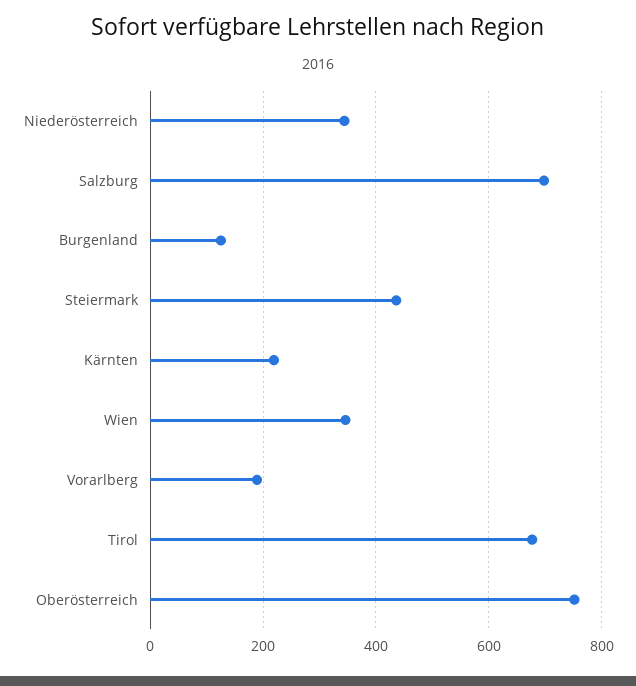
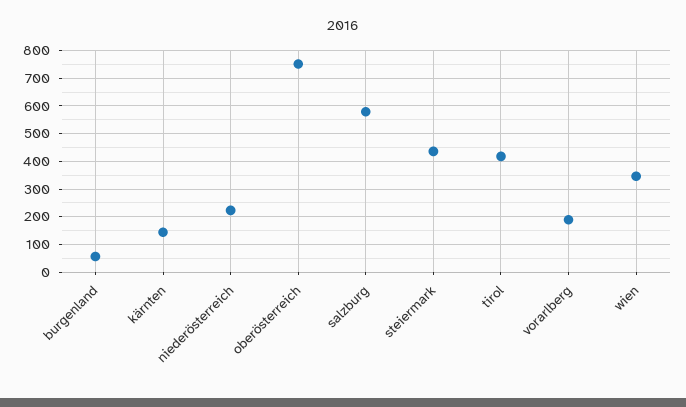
  {
-   "Niederösterreich": 340,
+   "Niederösterreich": 225,
-   "Salzburg": 700,
+   "Salzburg": 575,
-   "Burgenland": 120,
+   "Burgenland": 50,
    "Steiermark": 440,
-   "Kärnten": 220,
+   "Kärnten": 150,
    "Wien": 340,
    "Vorarlberg": 180,
-   "Tirol": 680,
+   "Tirol": 425,
    "Oberösterreich": 760
  }

